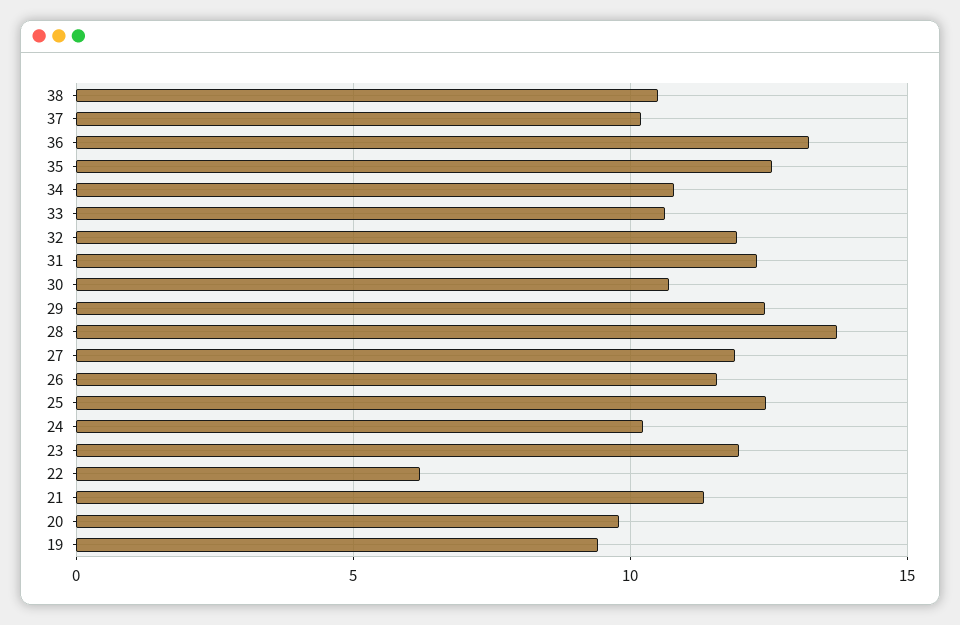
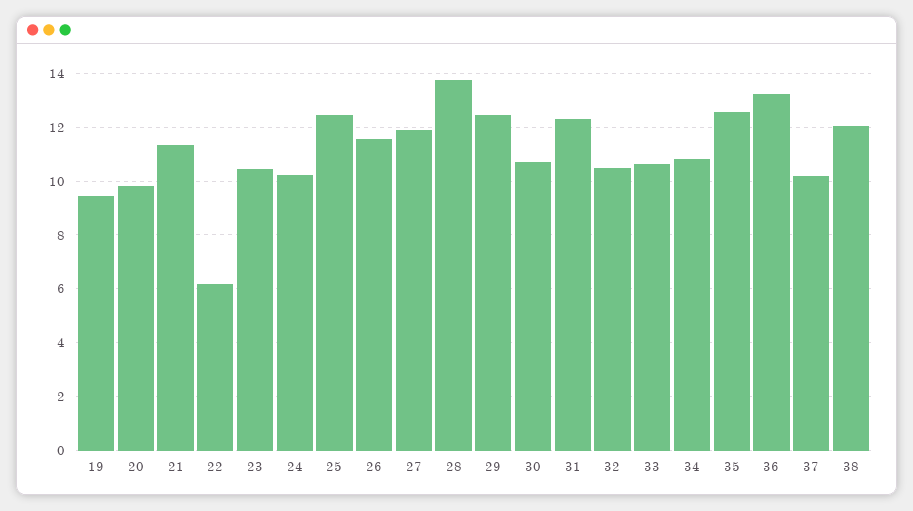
  {
-   "38": 10.5,
+   "38": 12,
    "37": 10.25,
    "36": 13.25,
    "35": 12.5,
    "34": 10.75,
    "33": 10.75,
-   "32": 12,
+   "32": 10.5,
    "31": 12.25,
    "30": 10.75,
    "29": 12.5,
    "28": 13.75,
    "27": 12,
    "26": 11.5,
    "25": 12.5,
    "24": 10.25,
-   "23": 12,
+   "23": 10.5,
    "22": 6.25,
    "21": 11.25,
    "20": 9.75,
    "19": 9.5
  }

